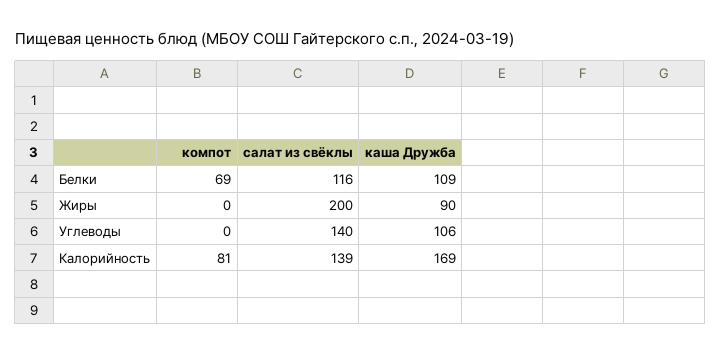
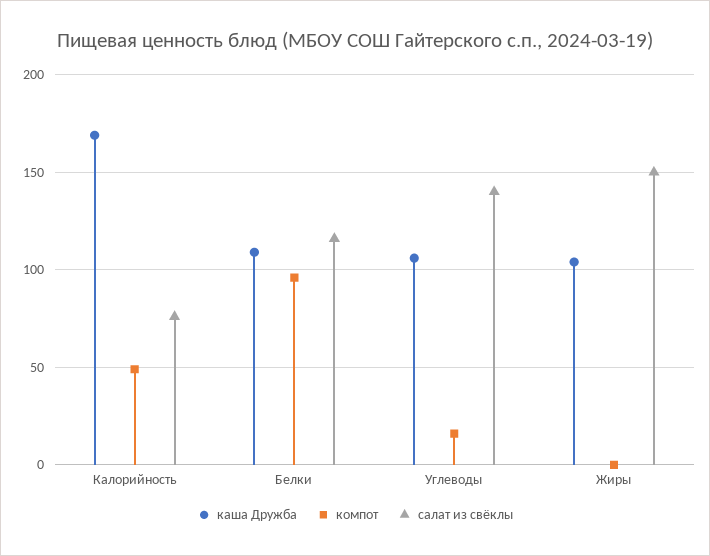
  {
    "компот": {
-     "Белки": 69,
+     "Белки": 95,
      "Жиры": 0,
-     "Углеводы": 0,
+     "Углеводы": 15,
-     "Калорийность": 81
+     "Калорийность": 50
    },
    "салат из свёклы": {
      "Белки": 116,
-     "Жиры": 200,
+     "Жиры": 150,
      "Углеводы": 140,
-     "Калорийность": 139
+     "Калорийность": 75
    },
    "каша Дружба": {
      "Белки": 109,
-     "Жиры": 90,
+     "Жиры": 105,
      "Углеводы": 106,
      "Калорийность": 169
    }
  }

